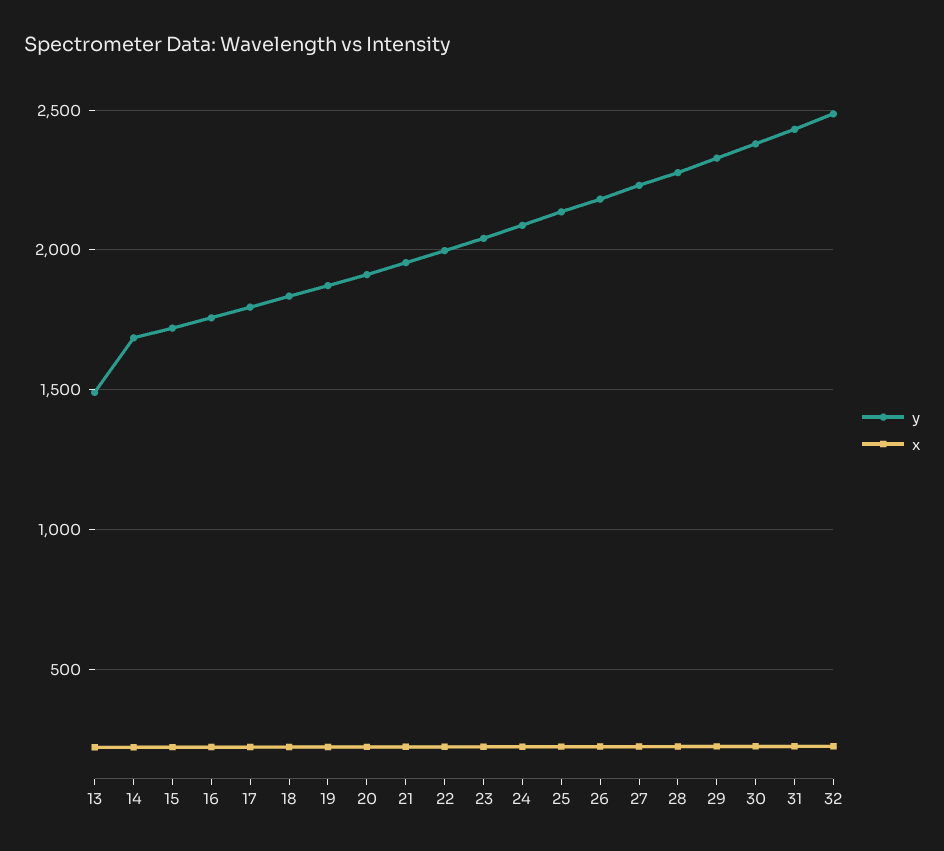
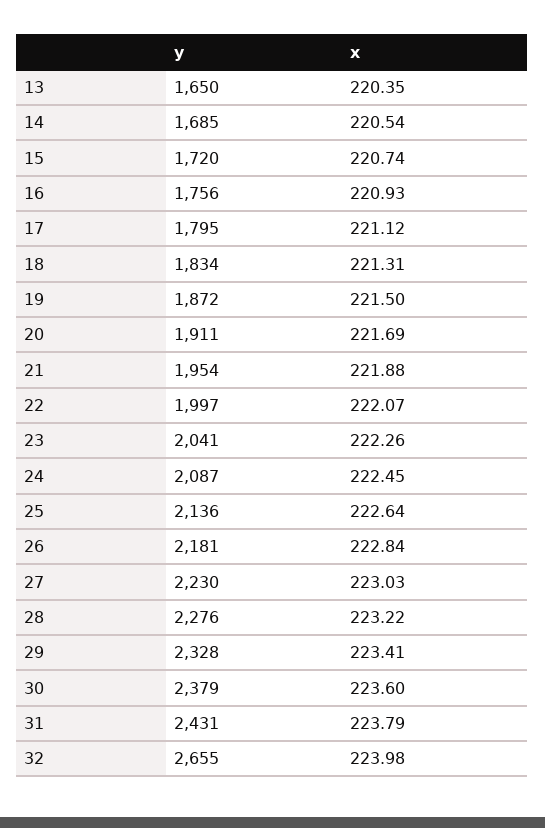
  {
    "y": {
-     "13": 1500,
+     "13": 1650,
      "14": 1685,
      "15": 1720,
      "16": 1756,
      "17": 1795,
      "18": 1834,
      "19": 1872,
      "20": 1911,
      "21": 1954,
      "22": 1997,
      "23": 2041,
      "24": 2087,
      "25": 2136,
      "26": 2181,
      "27": 2230,
      "28": 2276,
      "29": 2328,
      "30": 2379,
      "31": 2431,
-     "32": 2500
+     "32": 2655
    },
    "x": {
      "13": 220.35,
      "14": 220.54,
      "15": 220.74,
      "16": 220.93,
      "17": 221.12,
      "18": 221.31,
      "19": 221.5,
      "20": 221.69,
      "21": 221.88,
      "22": 222.07,
      "23": 222.26,
      "24": 222.45,
      "25": 222.64,
      "26": 222.84,
      "27": 223.03,
      "28": 223.22,
      "29": 223.41,
      "30": 223.6,
      "31": 223.79,
      "32": 223.98
    }
  }

